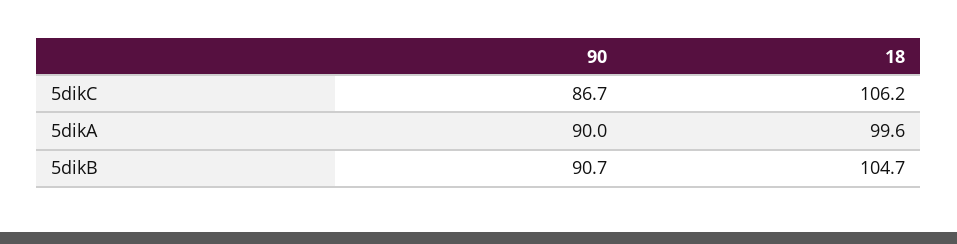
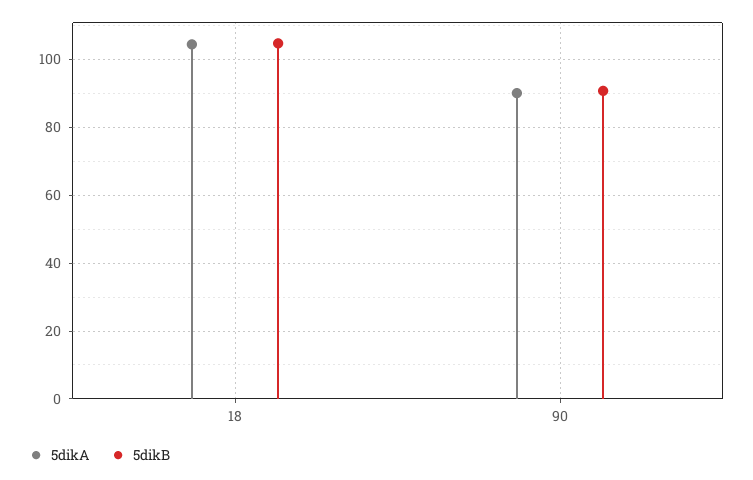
  {
-   "5dikC": {
-     "90": 86.7,
-     "18": 106.2
-   },
    "5dikA": {
      "90": 90,
-     "18": 99.6
+     "18": 104
    },
    "5dikB": {
      "90": 90.7,
      "18": 104.7
    }
  }

